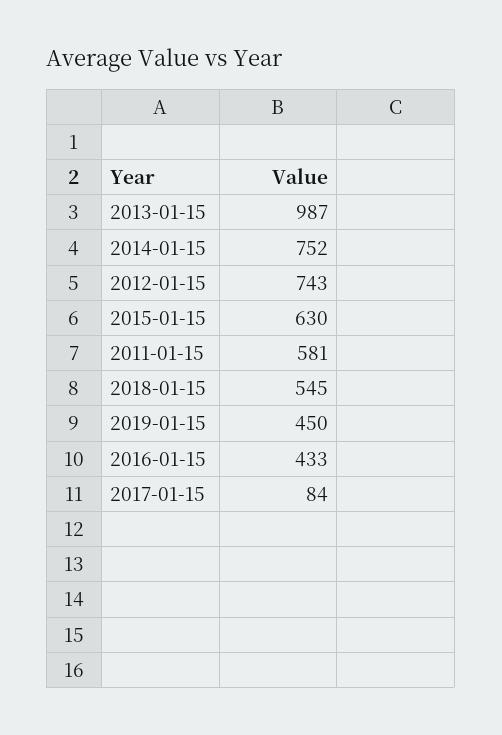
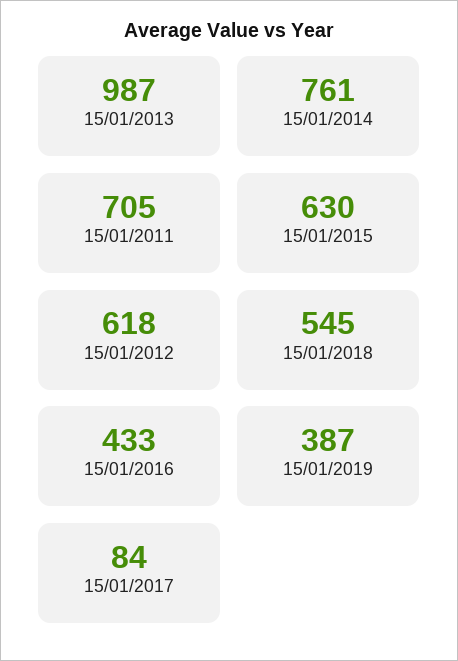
  {
    "2013-01-15": 987,
-   "2014-01-15": 752,
+   "2014-01-15": 761,
-   "2012-01-15": 743,
+   "2012-01-15": 618,
    "2015-01-15": 630,
-   "2011-01-15": 581,
+   "2011-01-15": 705,
    "2018-01-15": 545,
-   "2019-01-15": 450,
+   "2019-01-15": 387,
    "2016-01-15": 433,
    "2017-01-15": 84
  }

